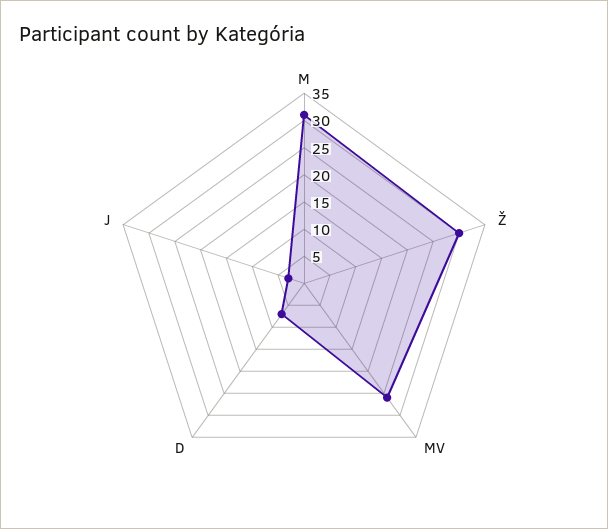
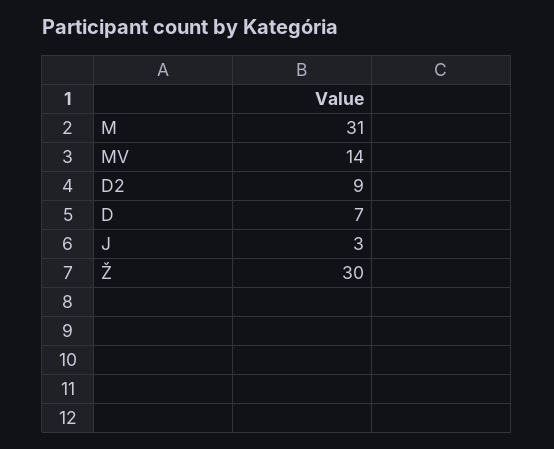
  {
    "M": 31,
    "Ž": 30,
-   "MV": 25,
+   "MV": 14,
    "D": 7,
-   "J": 3
+   "J": 3,
+   "D2": 9
  }

